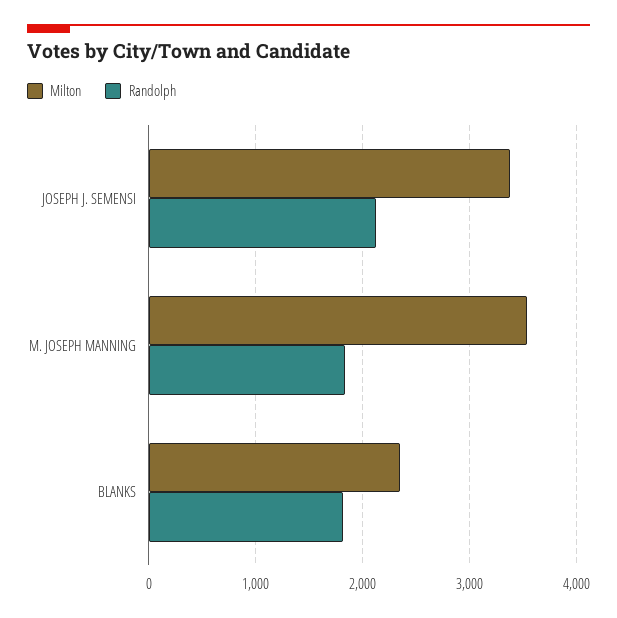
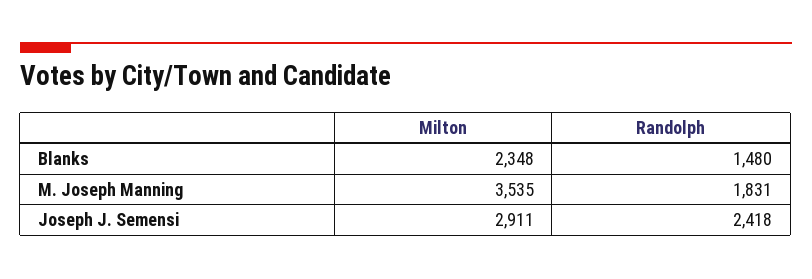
  {
    "Milton": {
-     "JOSEPH J. SEMENSI": 3400,
+     "JOSEPH J. SEMENSI": 2911,
      "M. JOSEPH MANNING": 3535,
      "BLANKS": 2348
    },
    "Randolph": {
-     "JOSEPH J. SEMENSI": 2100,
+     "JOSEPH J. SEMENSI": 2418,
      "M. JOSEPH MANNING": 1831,
-     "BLANKS": 1800
+     "BLANKS": 1480
    }
  }

